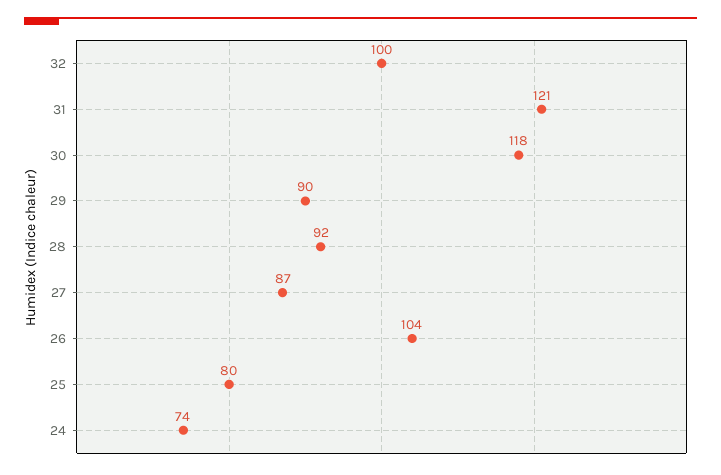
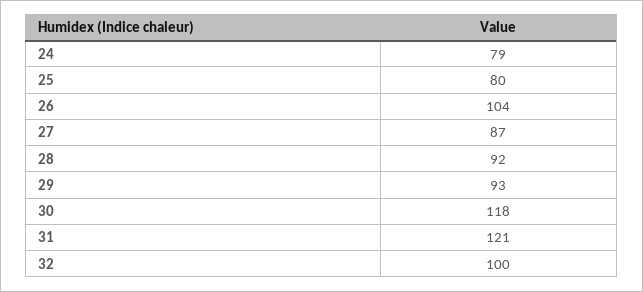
  {
    "32": 100,
    "31": 121,
    "30": 118,
-   "29": 90,
+   "29": 93,
    "28": 92,
    "27": 87,
    "26": 104,
    "25": 80,
-   "24": 74
+   "24": 79
  }

